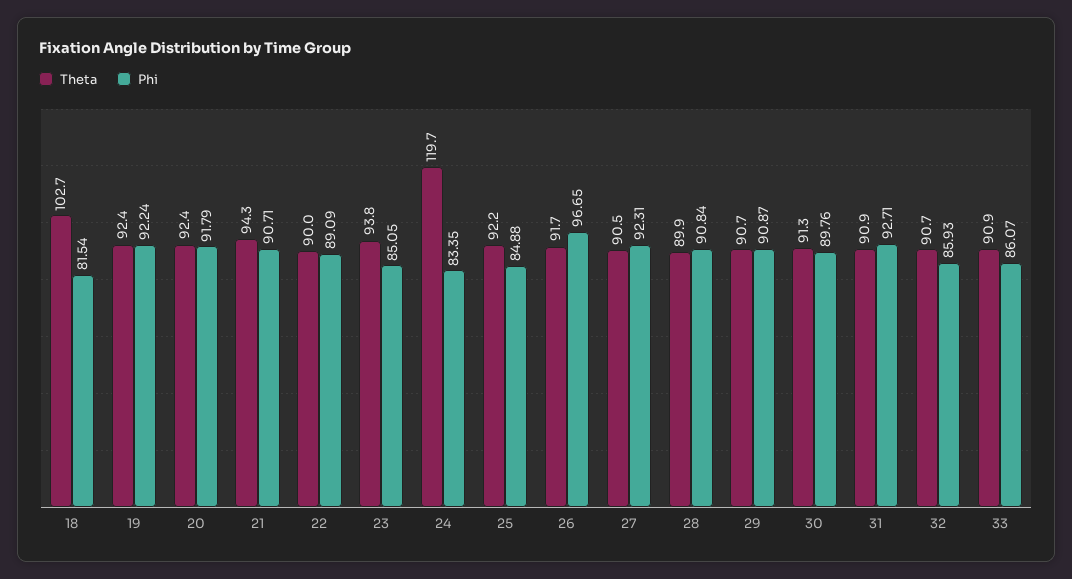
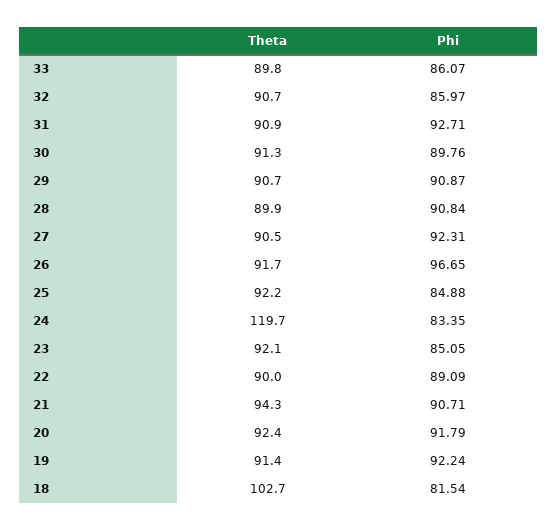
  {
    "Theta": {
      "18": 102.7,
-     "19": 92.4,
+     "19": 91.4,
      "20": 92.4,
      "21": 94.3,
      "22": 90,
-     "23": 93.8,
+     "23": 92.1,
      "24": 119.7,
      "25": 92.2,
      "26": 91.7,
      "27": 90.5,
      "28": 89.9,
      "29": 90.7,
      "30": 91.3,
      "31": 90.9,
      "32": 90.7,
-     "33": 90.9
+     "33": 89.8
    },
    "Phi": {
      "18": 81.54,
      "19": 92.24,
      "20": 91.79,
      "21": 90.71,
      "22": 89.09,
      "23": 85.05,
      "24": 83.35,
      "25": 84.88,
      "26": 96.65,
      "27": 92.31,
      "28": 90.84,
      "29": 90.87,
      "30": 89.76,
      "31": 92.71,
-     "32": 85.93,
+     "32": 85.97,
      "33": 86.07
    }
  }

